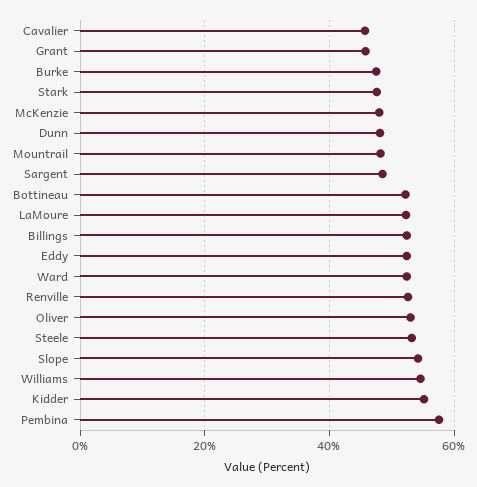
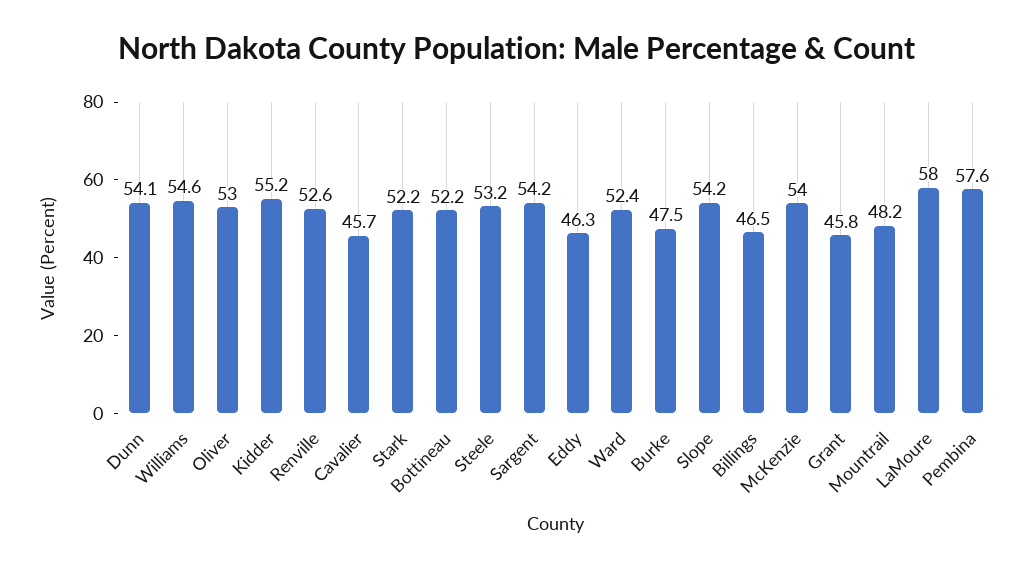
  {
    "Cavalier": 45.7,
    "Grant": 45.8,
    "Burke": 47.5,
-   "Stark": 48,
+   "Stark": 52.2,
-   "McKenzie": 48,
+   "McKenzie": 54,
-   "Dunn": 48,
+   "Dunn": 54.1,
    "Mountrail": 48.2,
-   "Sargent": 48,
+   "Sargent": 54.2,
    "Bottineau": 52.2,
-   "LaMoure": 52,
+   "LaMoure": 58,
-   "Billings": 52,
+   "Billings": 46.5,
-   "Eddy": 52,
+   "Eddy": 46.3,
    "Ward": 52.4,
    "Renville": 52.6,
    "Oliver": 53,
    "Steele": 53.2,
    "Slope": 54.2,
    "Williams": 54.6,
    "Kidder": 55.2,
    "Pembina": 57.6
  }

